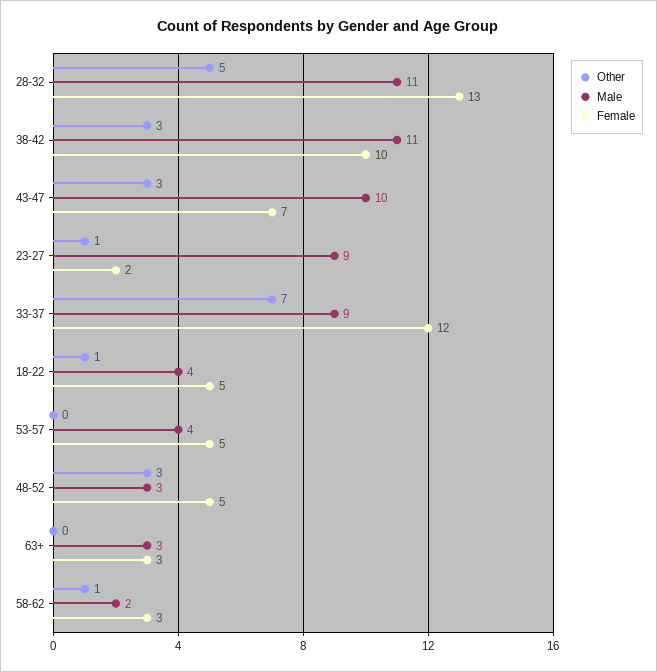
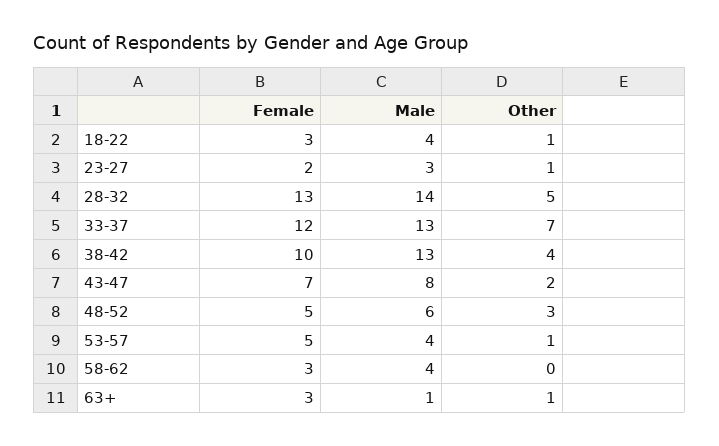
  {
    "Other": {
      "28-32": 5,
-     "38-42": 3,
+     "38-42": 4,
-     "43-47": 3,
+     "43-47": 2,
      "23-27": 1,
      "33-37": 7,
      "18-22": 1,
-     "53-57": 0,
+     "53-57": 1,
      "48-52": 3,
-     "63+": 0,
+     "63+": 1,
-     "58-62": 1
+     "58-62": 0
    },
    "Male": {
-     "28-32": 11,
+     "28-32": 14,
-     "38-42": 11,
+     "38-42": 13,
-     "43-47": 10,
+     "43-47": 8,
-     "23-27": 9,
+     "23-27": 3,
-     "33-37": 9,
+     "33-37": 13,
      "18-22": 4,
      "53-57": 4,
-     "48-52": 3,
+     "48-52": 6,
-     "63+": 3,
+     "63+": 1,
-     "58-62": 2
+     "58-62": 4
    },
    "Female": {
      "28-32": 13,
      "38-42": 10,
      "43-47": 7,
      "23-27": 2,
      "33-37": 12,
-     "18-22": 5,
+     "18-22": 3,
      "53-57": 5,
      "48-52": 5,
      "63+": 3,
      "58-62": 3
    }
  }

